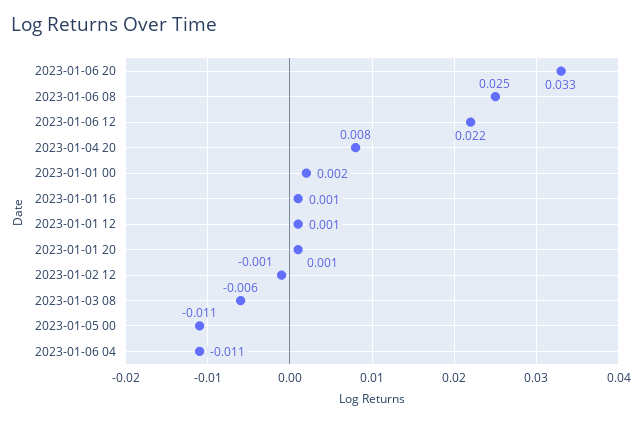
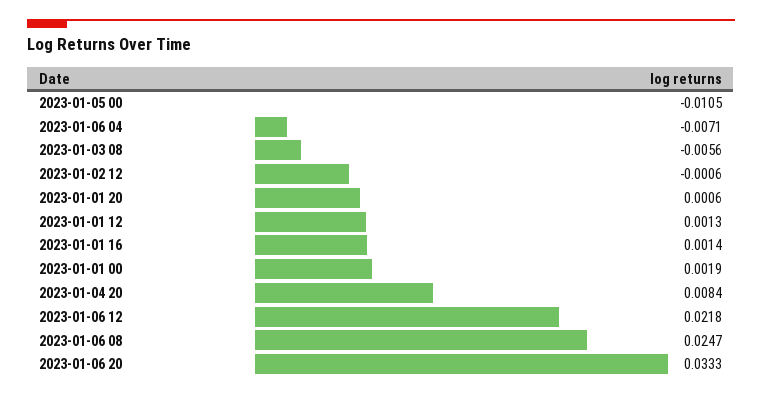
  {
    "2023-01-06 20": 0.0333,
    "2023-01-06 08": 0.0247,
    "2023-01-06 12": 0.0218,
    "2023-01-04 20": 0.0084,
    "2023-01-01 00": 0.0019,
    "2023-01-01 16": 0.0014,
    "2023-01-01 12": 0.0013,
    "2023-01-01 20": 0.0006,
    "2023-01-02 12": -0.0006,
    "2023-01-03 08": -0.0056,
    "2023-01-05 00": -0.0105,
-   "2023-01-06 04": -0.011
+   "2023-01-06 04": -0.0071
  }

